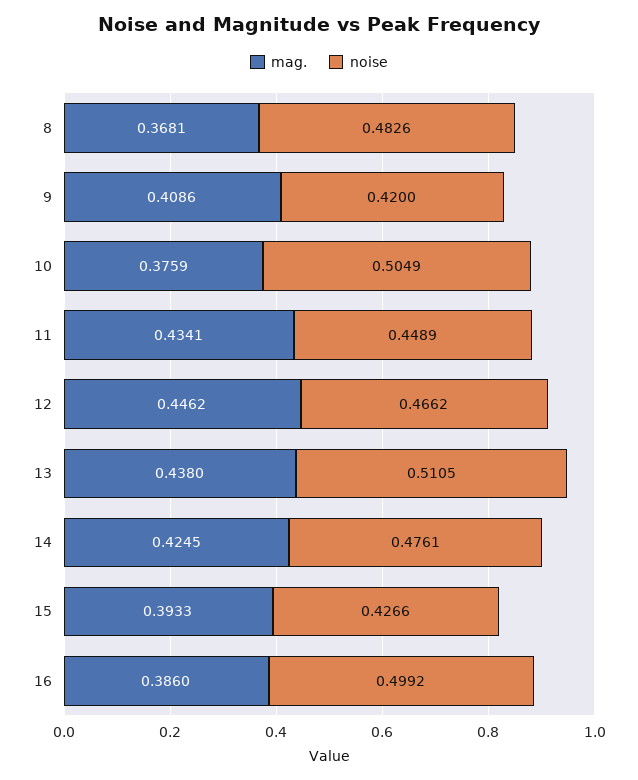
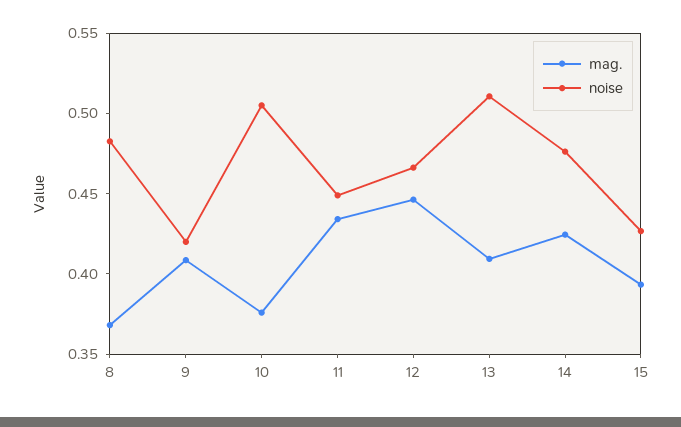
  {
    "mag.": {
      "8": 0.3681,
      "9": 0.4086,
      "10": 0.3759,
      "11": 0.4341,
      "12": 0.4462,
-     "13": 0.438,
+     "13": 0.41,
      "14": 0.4245,
-     "15": 0.3933,
+     "15": 0.3933
-     "16": 0.386
    },
    "noise": {
      "8": 0.4826,
      "9": 0.42,
      "10": 0.5049,
      "11": 0.4489,
      "12": 0.4662,
      "13": 0.5105,
      "14": 0.4761,
-     "15": 0.4266,
+     "15": 0.4266
-     "16": 0.4992
    }
  }

